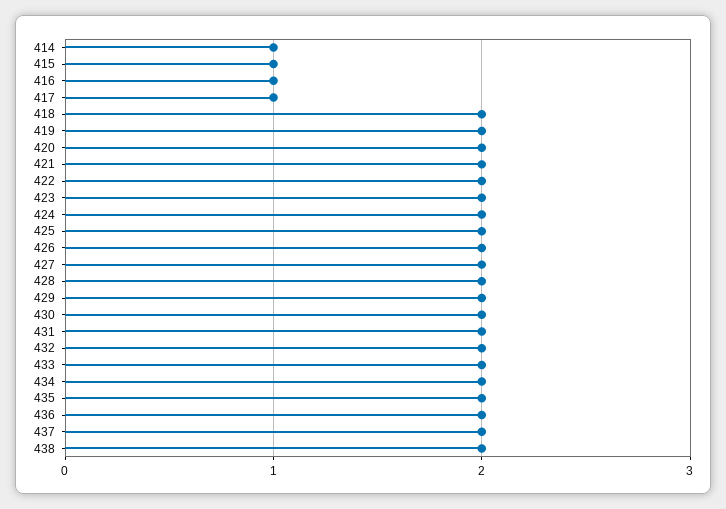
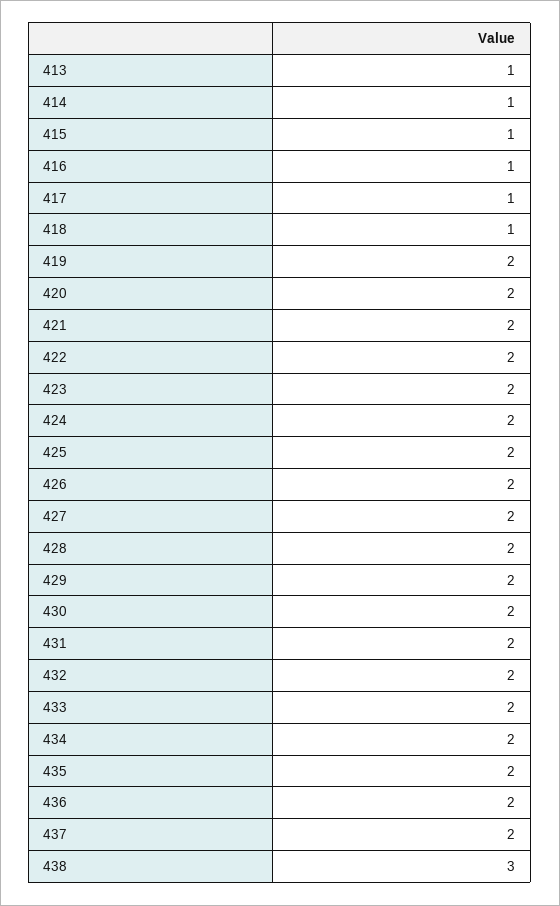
  {
    "414": 1,
    "415": 1,
    "416": 1,
    "417": 1,
-   "418": 2,
+   "418": 1,
    "419": 2,
    "420": 2,
    "421": 2,
    "422": 2,
    "423": 2,
    "424": 2,
    "425": 2,
    "426": 2,
    "427": 2,
    "428": 2,
    "429": 2,
    "430": 2,
    "431": 2,
    "432": 2,
    "433": 2,
    "434": 2,
    "435": 2,
    "436": 2,
    "437": 2,
-   "438": 2
+   "438": 3,
+   "413": 1
  }

